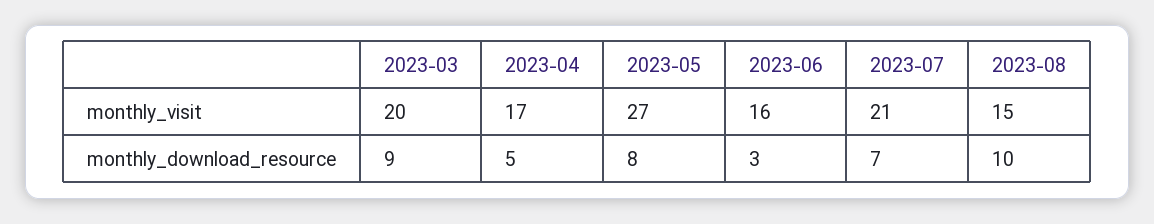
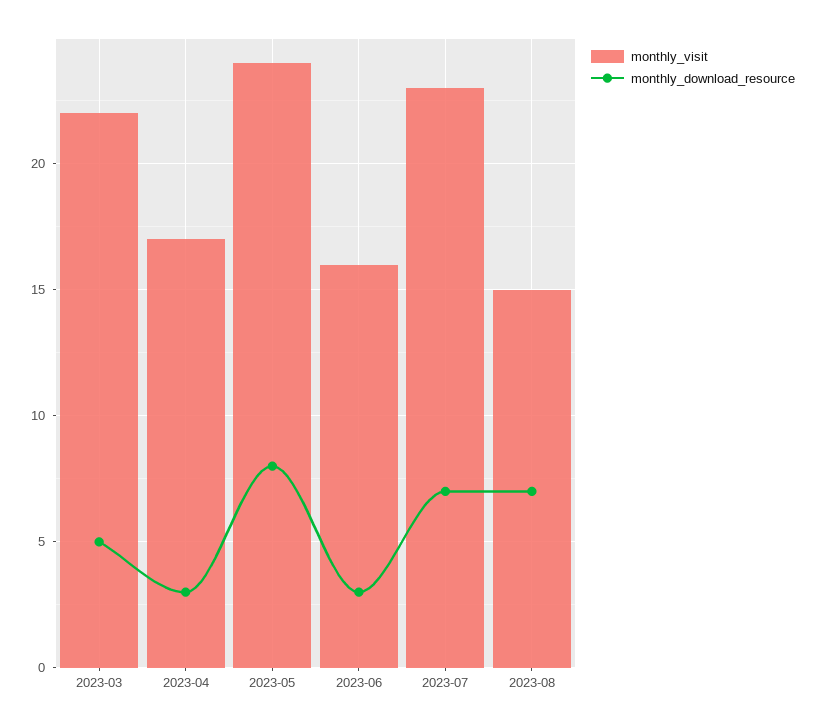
  {
    "monthly_visit": {
-     "2023-03": 20,
+     "2023-03": 22,
      "2023-04": 17,
-     "2023-05": 27,
+     "2023-05": 24,
      "2023-06": 16,
-     "2023-07": 21,
+     "2023-07": 23,
      "2023-08": 15
    },
    "monthly_download_resource": {
-     "2023-03": 9,
+     "2023-03": 5,
-     "2023-04": 5,
+     "2023-04": 3,
      "2023-05": 8,
      "2023-06": 3,
      "2023-07": 7,
-     "2023-08": 10
+     "2023-08": 7
    }
  }

